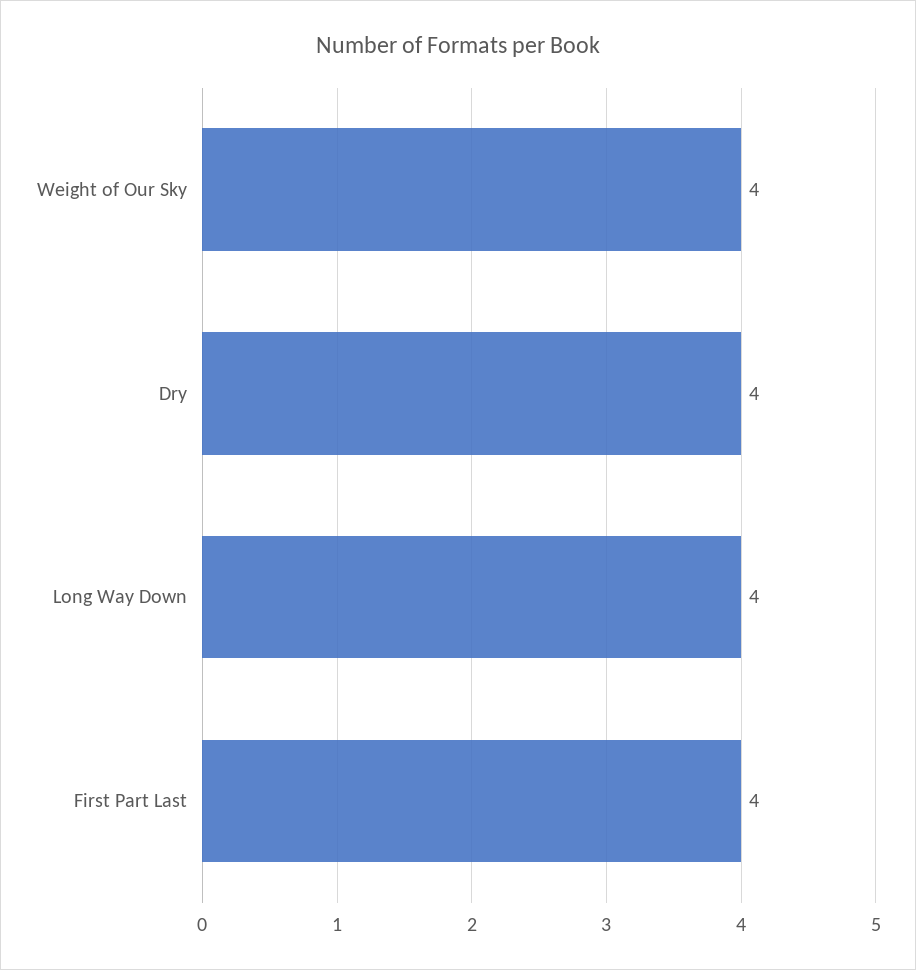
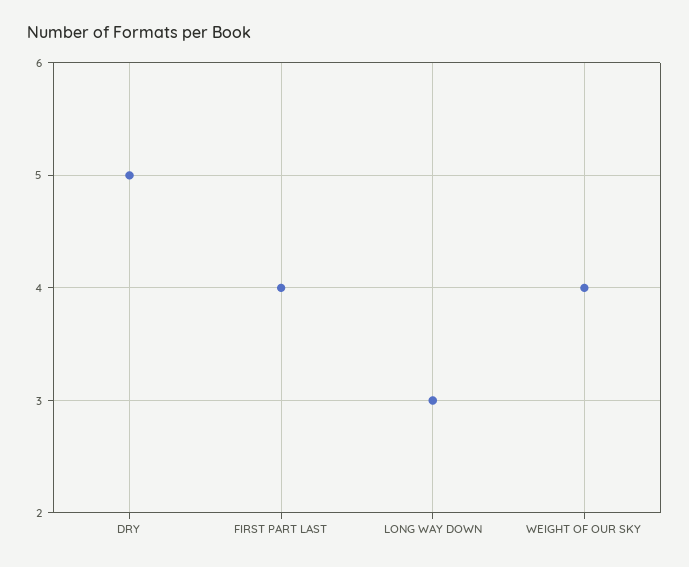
  {
    "Weight of Our Sky": 4,
-   "Dry": 4,
+   "Dry": 5,
-   "Long Way Down": 4,
+   "Long Way Down": 3,
    "First Part Last": 4
  }

